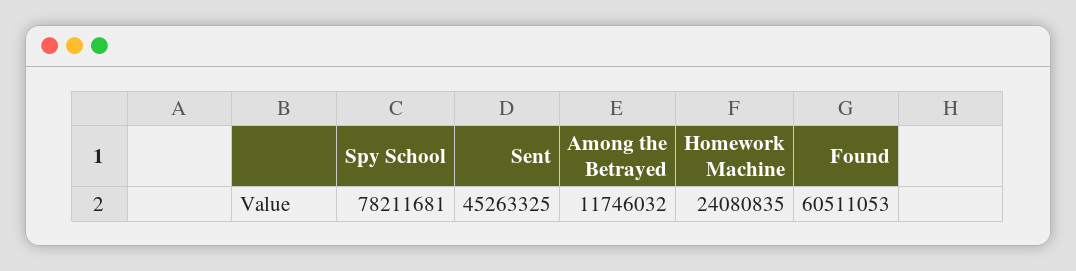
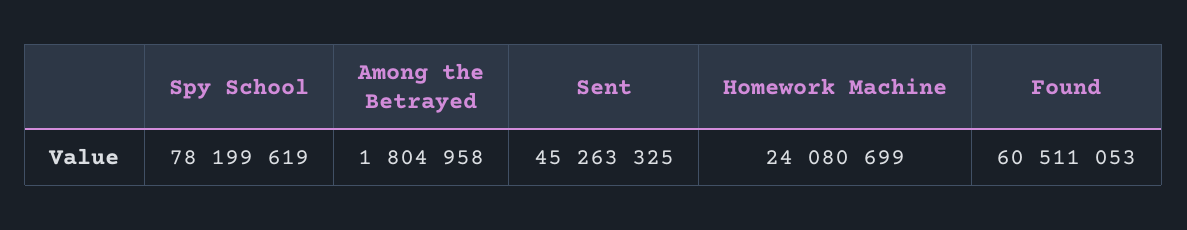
  {
-   "Spy School": 78211681,
+   "Spy School": 78199619,
    "Sent": 45263325,
-   "Among the Betrayed": 11746032,
+   "Among the Betrayed": 1804958,
-   "Homework Machine": 24080835,
+   "Homework Machine": 24080699,
    "Found": 60511053
  }

